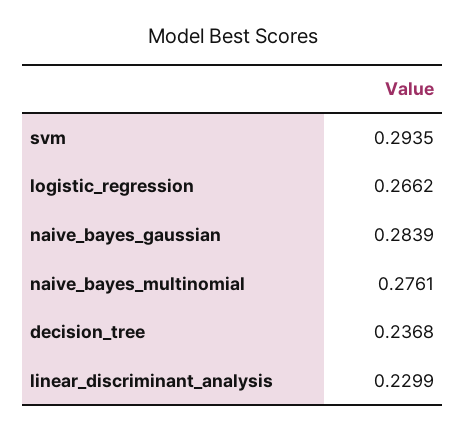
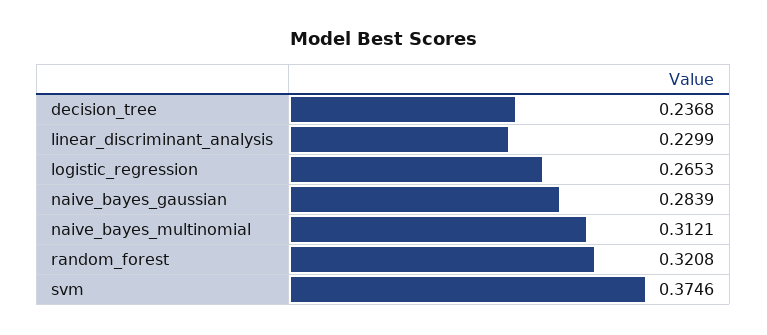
  {
-   "svm": 0.2935,
+   "svm": 0.3746,
-   "logistic_regression": 0.2662,
+   "logistic_regression": 0.2653,
    "naive_bayes_gaussian": 0.2839,
-   "naive_bayes_multinomial": 0.2761,
+   "naive_bayes_multinomial": 0.3121,
    "decision_tree": 0.2368,
-   "linear_discriminant_analysis": 0.2299
+   "linear_discriminant_analysis": 0.2299,
+   "random_forest": 0.3208
  }

